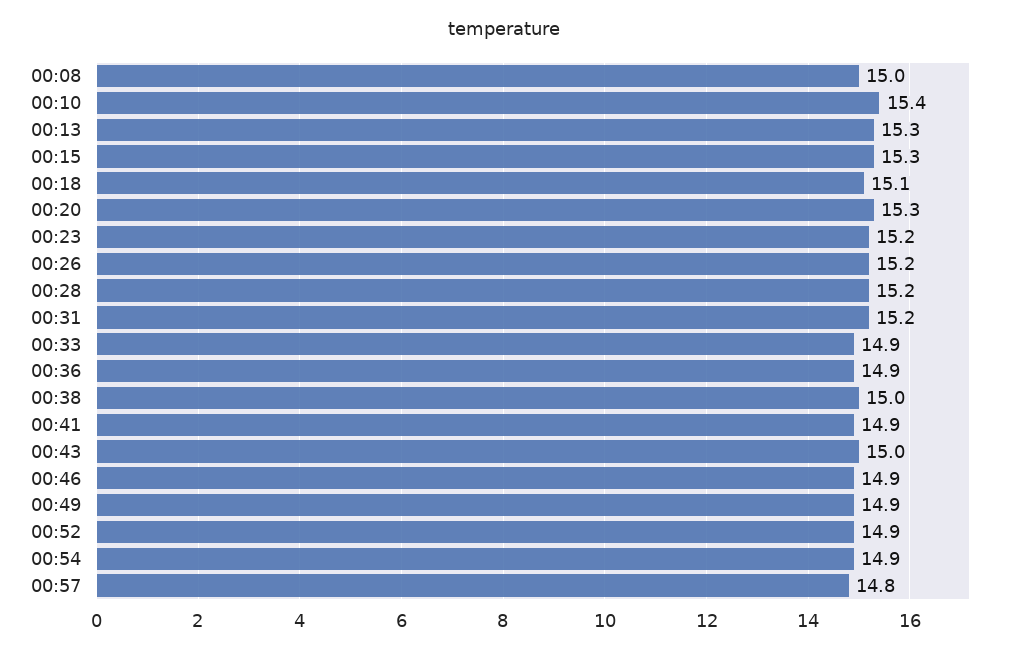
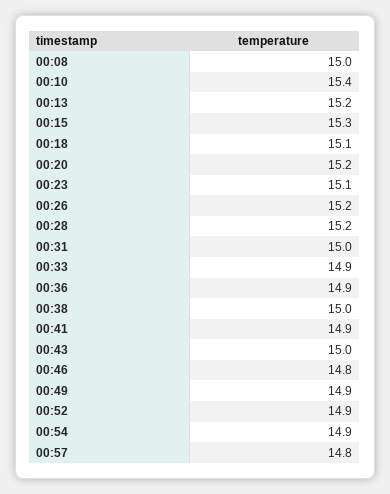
  {
    "00:08": 15,
    "00:10": 15.4,
-   "00:13": 15.3,
+   "00:13": 15.2,
    "00:15": 15.3,
    "00:18": 15.1,
-   "00:20": 15.3,
+   "00:20": 15.2,
-   "00:23": 15.2,
+   "00:23": 15.1,
    "00:26": 15.2,
    "00:28": 15.2,
-   "00:31": 15.2,
+   "00:31": 15,
    "00:33": 14.9,
    "00:36": 14.9,
    "00:38": 15,
    "00:41": 14.9,
    "00:43": 15,
-   "00:46": 14.9,
+   "00:46": 14.8,
    "00:49": 14.9,
    "00:52": 14.9,
    "00:54": 14.9,
    "00:57": 14.8
  }

